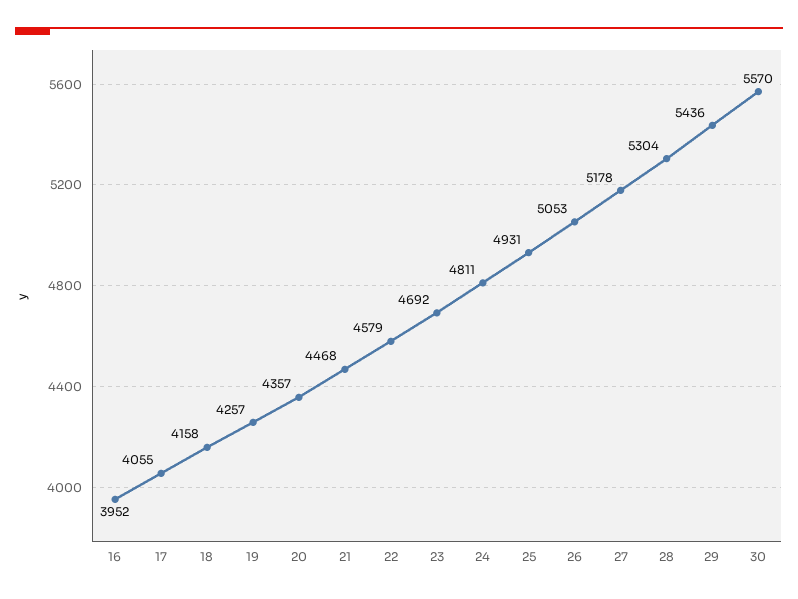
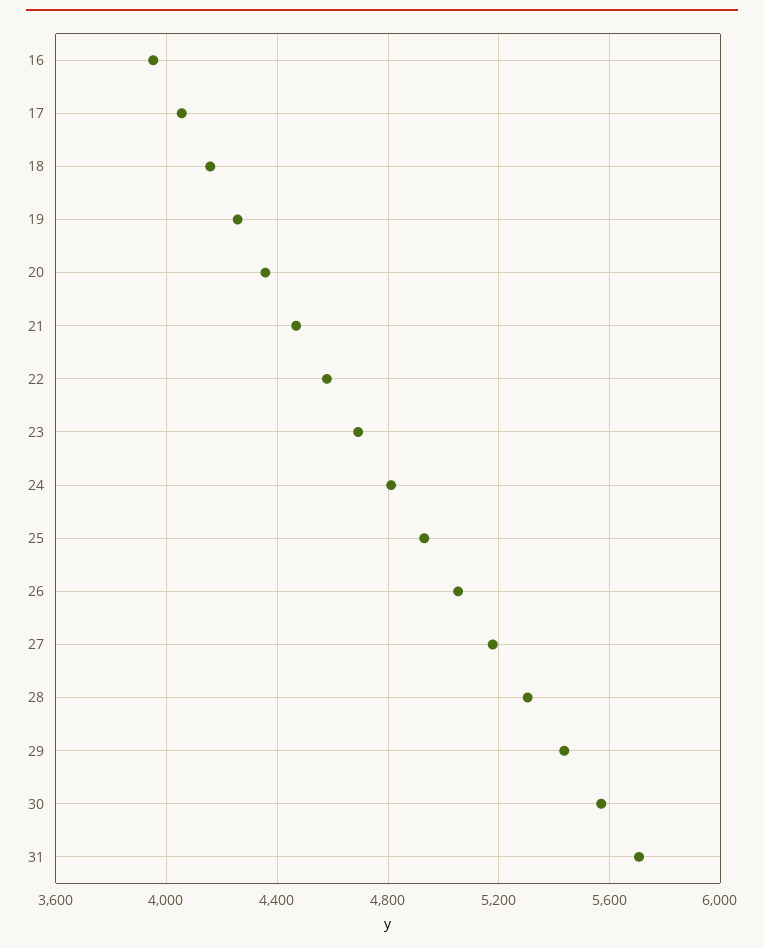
  {
    "16": 3952,
    "17": 4055,
    "18": 4158,
    "19": 4257,
    "20": 4357,
    "21": 4468,
    "22": 4579,
    "23": 4692,
    "24": 4811,
    "25": 4931,
    "26": 5053,
    "27": 5178,
    "28": 5304,
    "29": 5436,
-   "30": 5570
+   "30": 5570,
+   "31": 5700
  }

